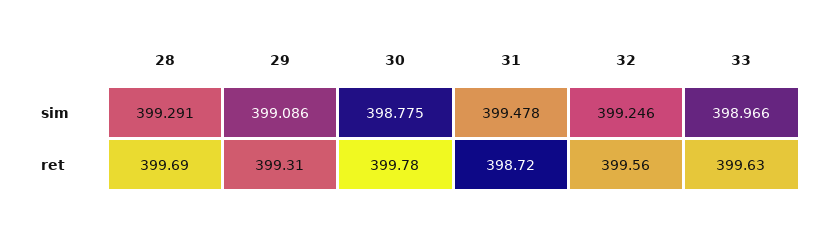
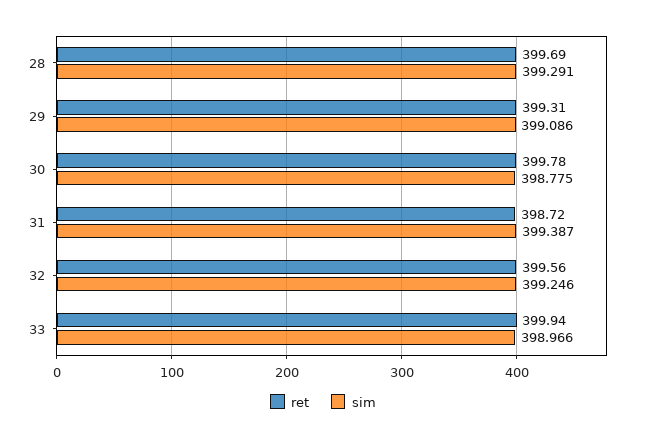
  {
    "sim": {
      "28": 399.291,
      "29": 399.086,
      "30": 398.775,
-     "31": 399.478,
+     "31": 399.387,
      "32": 399.246,
      "33": 398.966
    },
    "ret": {
      "28": 399.69,
      "29": 399.31,
      "30": 399.78,
      "31": 398.72,
      "32": 399.56,
-     "33": 399.63
+     "33": 399.94
    }
  }

